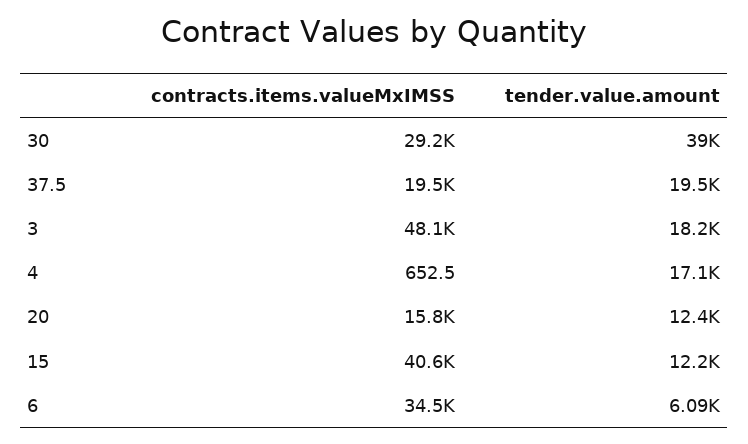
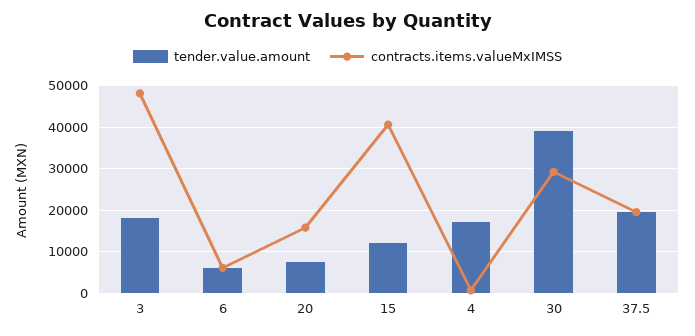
  {
    "contracts.items.valueMxIMSS": {
      "30": 29200,
      "37.5": 19500,
      "3": 48100,
      "4": 652.5,
      "20": 15800,
      "15": 40600,
-     "6": 34500
+     "6": 6000
    },
    "tender.value.amount": {
      "30": 39000,
      "37.5": 19500,
      "3": 18200,
      "4": 17100,
-     "20": 12400,
+     "20": 8000,
      "15": 12200,
      "6": 6090
    }
  }

